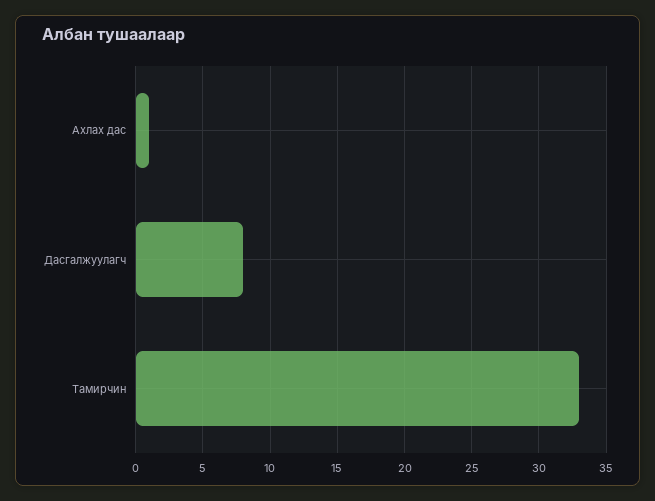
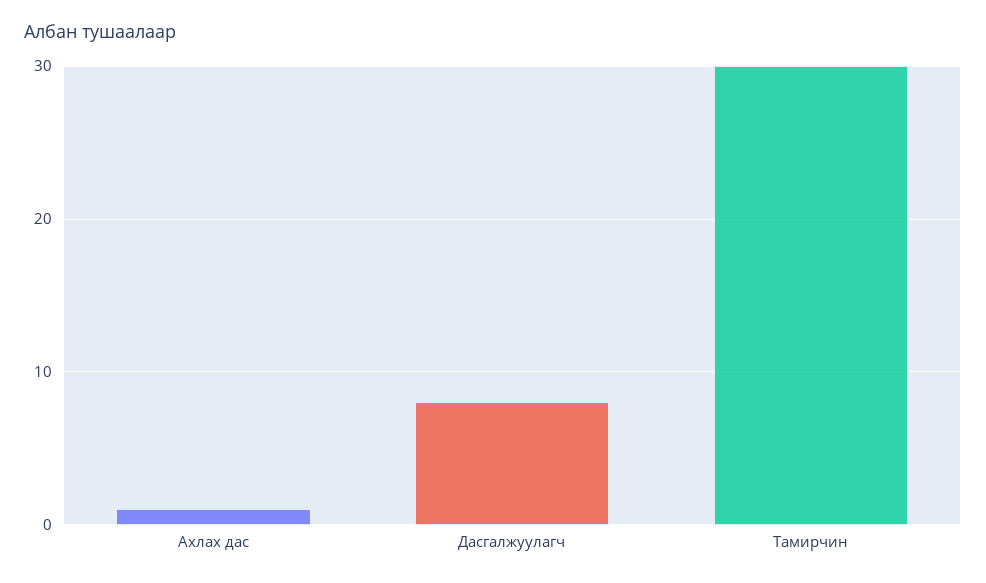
  {
    "Ахлах дас": 1,
    "Дасгалжуулагч": 8,
-   "Тамирчин": 33
+   "Тамирчин": 30
  }

